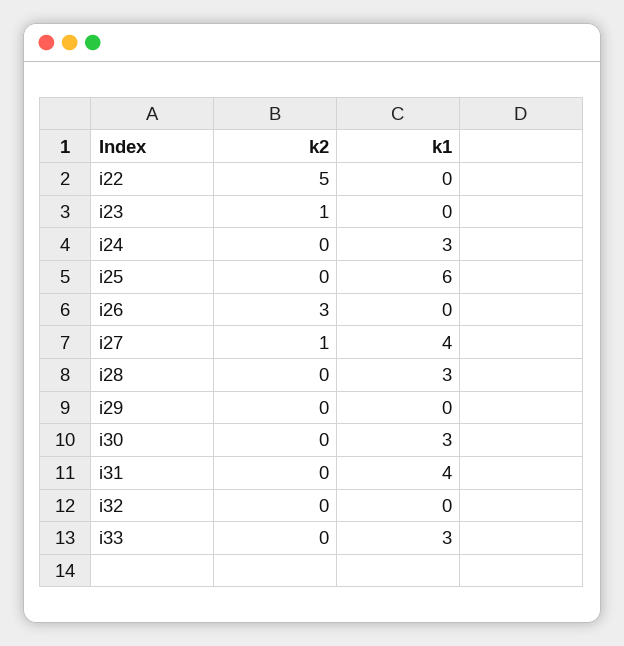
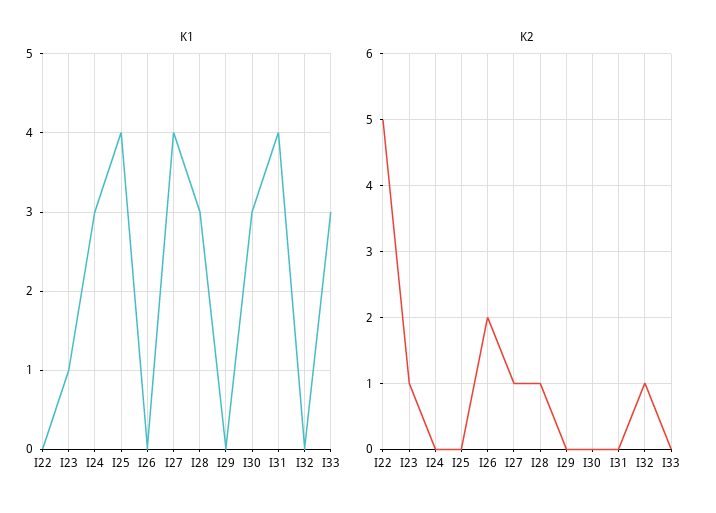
  {
    "k2": {
      "i22": 5,
      "i23": 1,
      "i24": 0,
      "i25": 0,
-     "i26": 3,
+     "i26": 2,
      "i27": 1,
-     "i28": 0,
+     "i28": 1,
      "i29": 0,
      "i30": 0,
      "i31": 0,
-     "i32": 0,
+     "i32": 1,
      "i33": 0
    },
    "k1": {
      "i22": 0,
-     "i23": 0,
+     "i23": 1,
      "i24": 3,
-     "i25": 6,
+     "i25": 4,
      "i26": 0,
      "i27": 4,
      "i28": 3,
      "i29": 0,
      "i30": 3,
      "i31": 4,
      "i32": 0,
      "i33": 3
    }
  }

